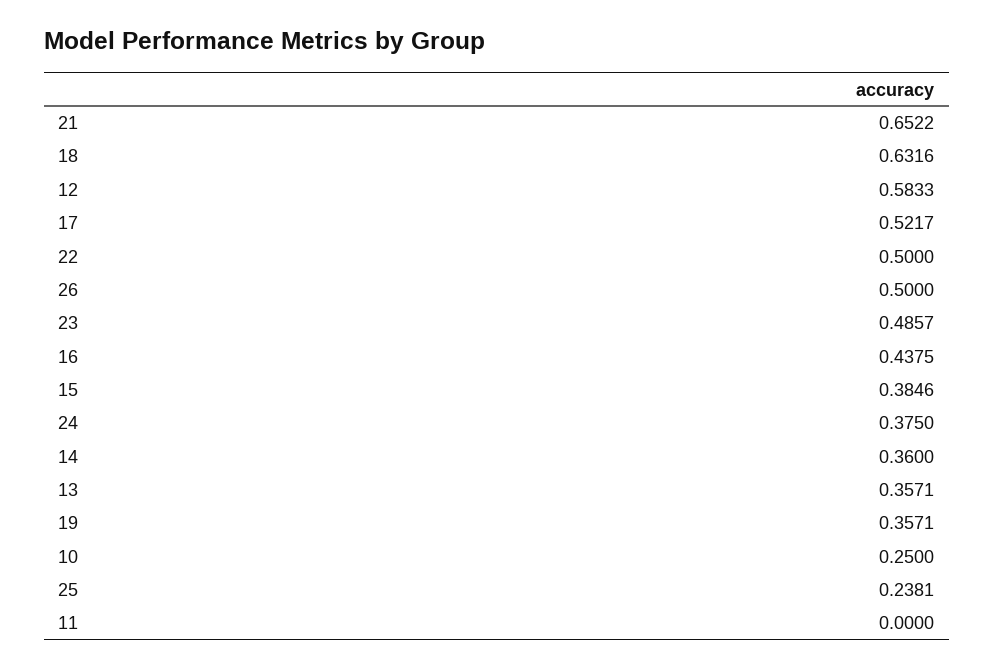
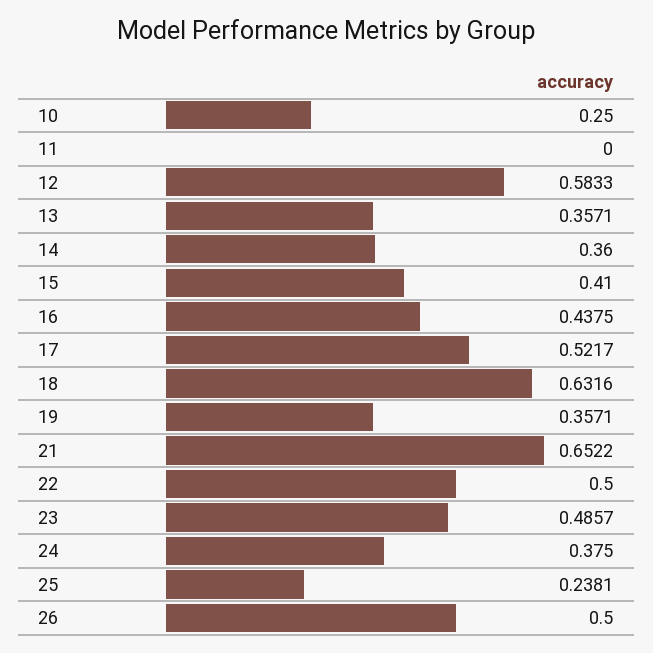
  {
    "21": 0.6522,
    "18": 0.6316,
    "12": 0.5833,
    "17": 0.5217,
    "22": 0.5,
    "26": 0.5,
    "23": 0.4857,
    "16": 0.4375,
-   "15": 0.3846,
+   "15": 0.41,
    "24": 0.375,
    "14": 0.36,
    "13": 0.3571,
    "19": 0.3571,
    "10": 0.25,
    "25": 0.2381,
    "11": 0
  }

